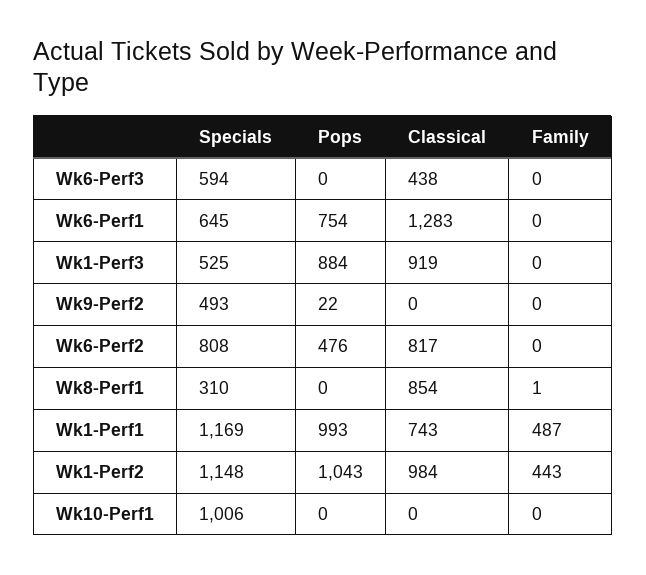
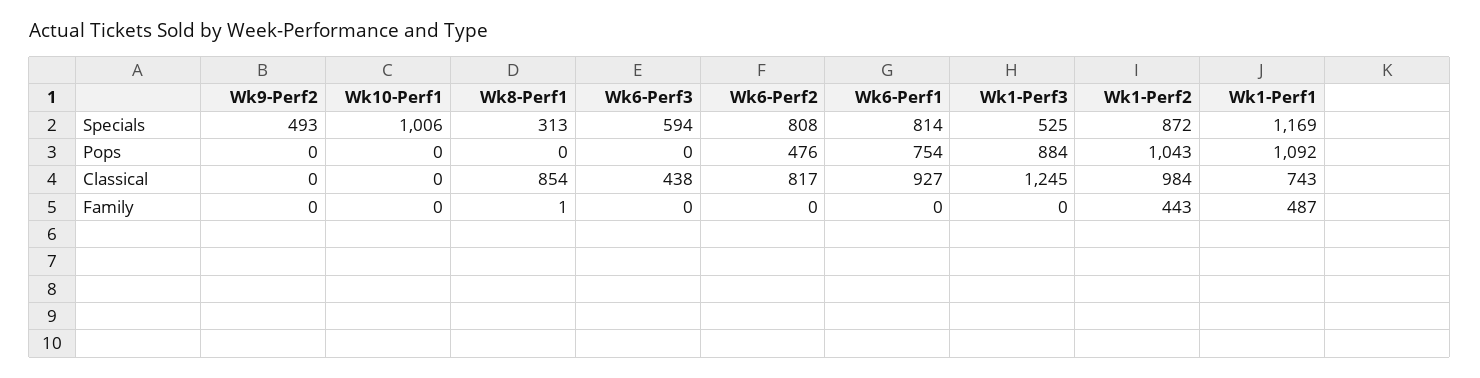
  {
    "Specials": {
      "Wk6-Perf3": 594,
-     "Wk6-Perf1": 645,
+     "Wk6-Perf1": 814,
      "Wk1-Perf3": 525,
      "Wk9-Perf2": 493,
      "Wk6-Perf2": 808,
-     "Wk8-Perf1": 310,
+     "Wk8-Perf1": 313,
      "Wk1-Perf1": 1169,
-     "Wk1-Perf2": 1148,
+     "Wk1-Perf2": 872,
      "Wk10-Perf1": 1006
    },
    "Pops": {
      "Wk6-Perf3": 0,
      "Wk6-Perf1": 754,
      "Wk1-Perf3": 884,
-     "Wk9-Perf2": 22,
+     "Wk9-Perf2": 0,
      "Wk6-Perf2": 476,
      "Wk8-Perf1": 0,
-     "Wk1-Perf1": 993,
+     "Wk1-Perf1": 1092,
      "Wk1-Perf2": 1043,
      "Wk10-Perf1": 0
    },
    "Classical": {
      "Wk6-Perf3": 438,
-     "Wk6-Perf1": 1283,
+     "Wk6-Perf1": 927,
-     "Wk1-Perf3": 919,
+     "Wk1-Perf3": 1245,
      "Wk9-Perf2": 0,
      "Wk6-Perf2": 817,
      "Wk8-Perf1": 854,
      "Wk1-Perf1": 743,
      "Wk1-Perf2": 984,
      "Wk10-Perf1": 0
    },
    "Family": {
      "Wk6-Perf3": 0,
      "Wk6-Perf1": 0,
      "Wk1-Perf3": 0,
      "Wk9-Perf2": 0,
      "Wk6-Perf2": 0,
      "Wk8-Perf1": 1,
      "Wk1-Perf1": 487,
      "Wk1-Perf2": 443,
      "Wk10-Perf1": 0
    }
  }

